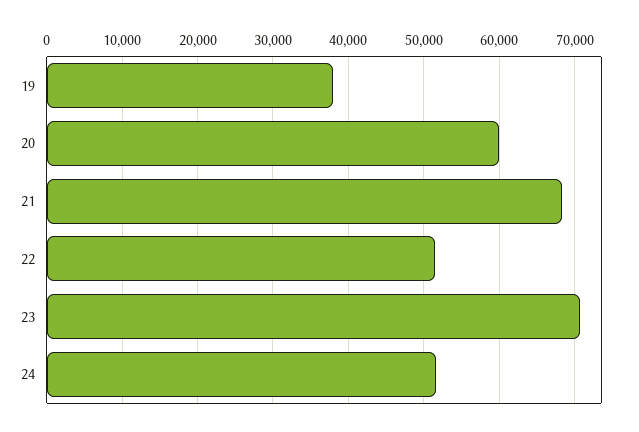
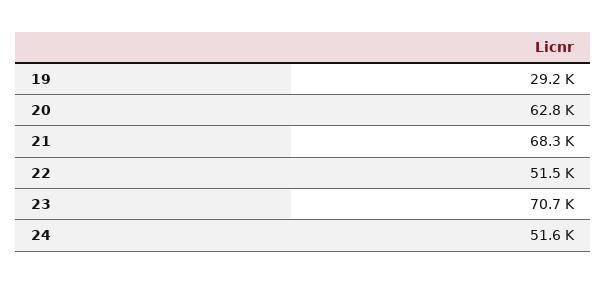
  {
-   "19": 38000,
+   "19": 29200,
-   "20": 60000,
+   "20": 62800,
    "21": 68300,
    "22": 51500,
    "23": 70700,
    "24": 51600
  }

